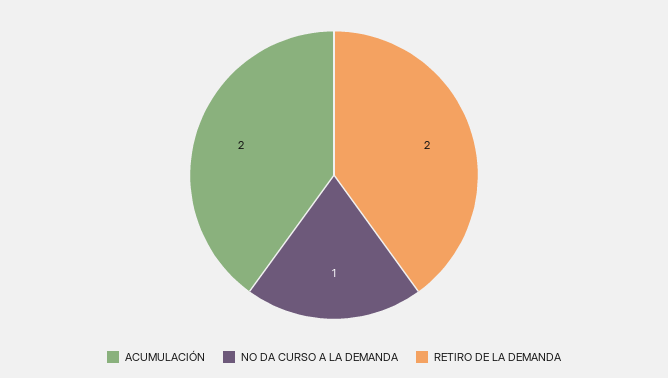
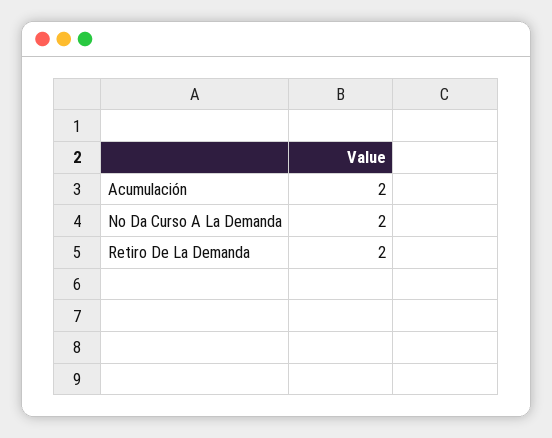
  {
    "ACUMULACIÓN": 2,
-   "NO DA CURSO A LA DEMANDA": 1,
+   "NO DA CURSO A LA DEMANDA": 2,
    "RETIRO DE LA DEMANDA": 2
  }

